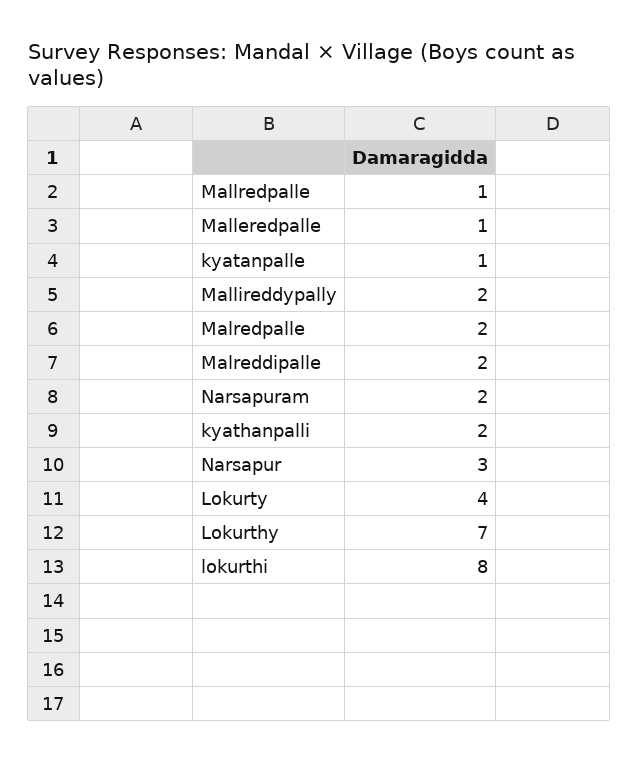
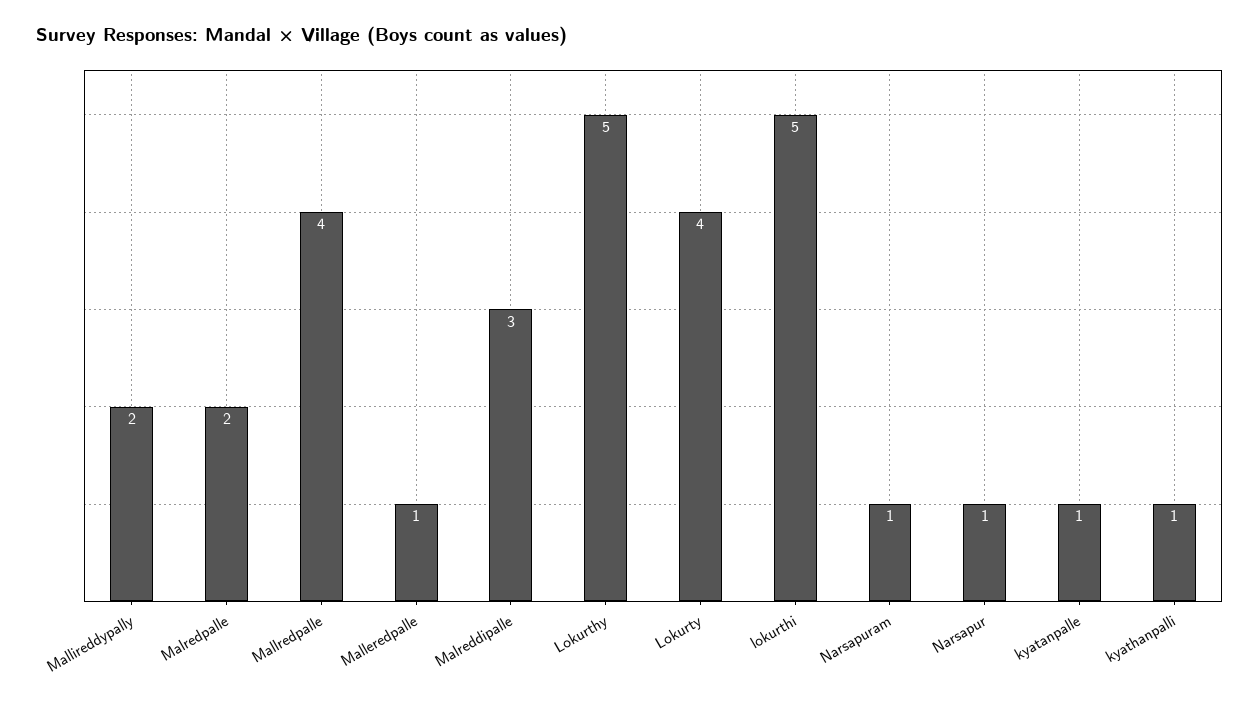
  {
-   "Mallredpalle": 1,
+   "Mallredpalle": 4,
    "Malleredpalle": 1,
    "kyatanpalle": 1,
    "Mallireddypally": 2,
    "Malredpalle": 2,
-   "Malreddipalle": 2,
+   "Malreddipalle": 3,
-   "Narsapuram": 2,
+   "Narsapuram": 1,
-   "kyathanpalli": 2,
+   "kyathanpalli": 1,
-   "Narsapur": 3,
+   "Narsapur": 1,
    "Lokurty": 4,
-   "Lokurthy": 7,
+   "Lokurthy": 5,
-   "lokurthi": 8
+   "lokurthi": 5
  }

